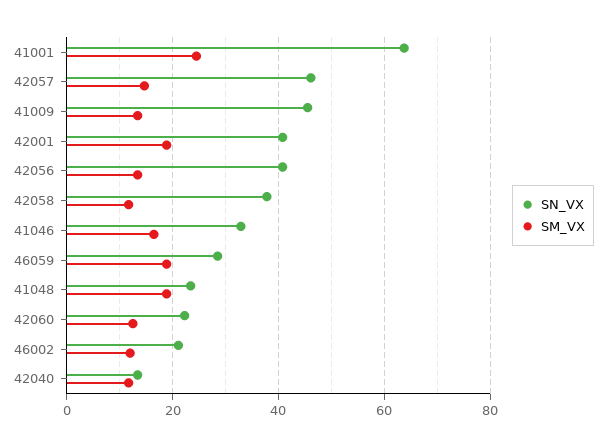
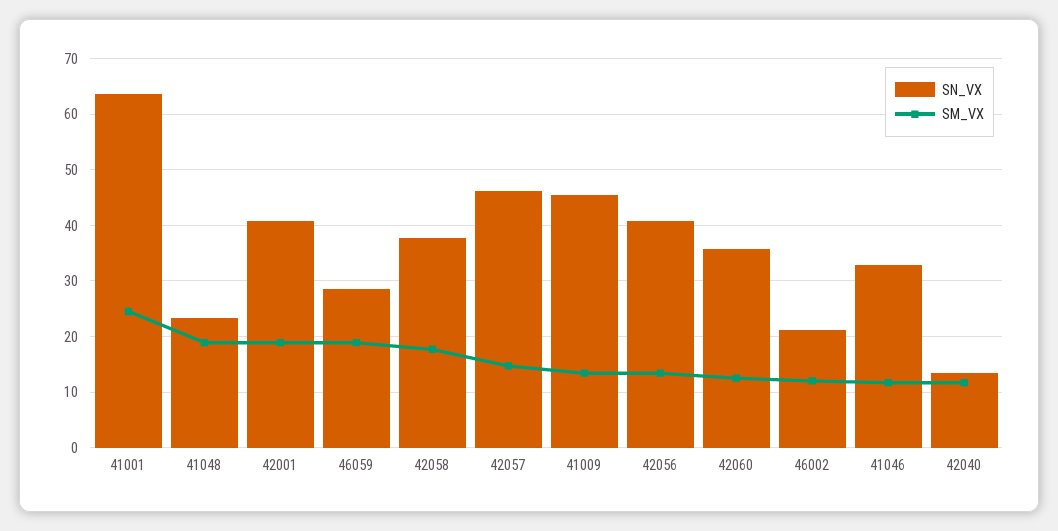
  {
    "SN_VX": {
      "41001": 64,
      "42057": 46,
      "41009": 46,
      "42001": 40,
      "42056": 40,
      "42058": 38,
      "41046": 32,
      "46059": 28,
      "41048": 24,
-     "42060": 22,
+     "42060": 36,
      "46002": 22,
      "42040": 14
    },
    "SM_VX": {
      "41001": 24,
      "42057": 14,
      "41009": 14,
      "42001": 18,
      "42056": 14,
-     "42058": 12,
+     "42058": 18,
-     "41046": 16,
+     "41046": 12,
      "46059": 18,
      "41048": 18,
      "42060": 12,
      "46002": 12,
      "42040": 12
    }
  }

